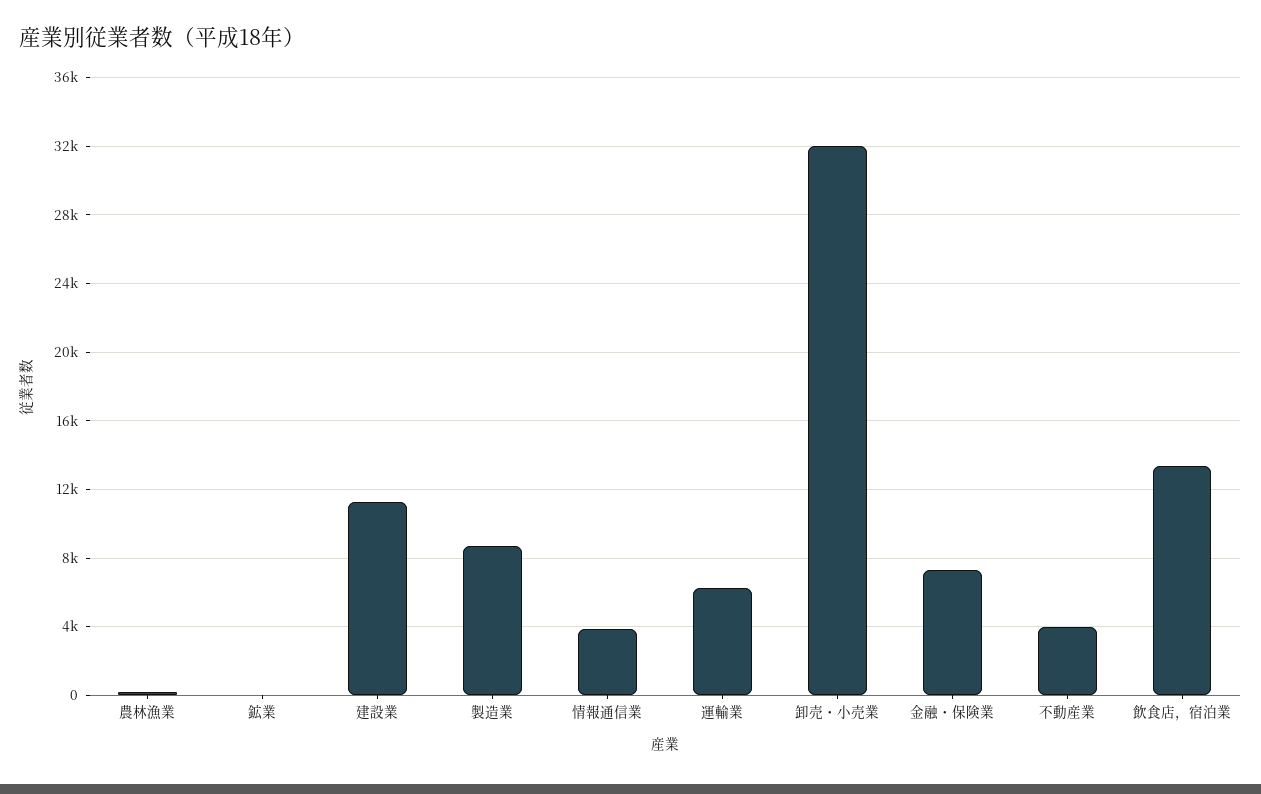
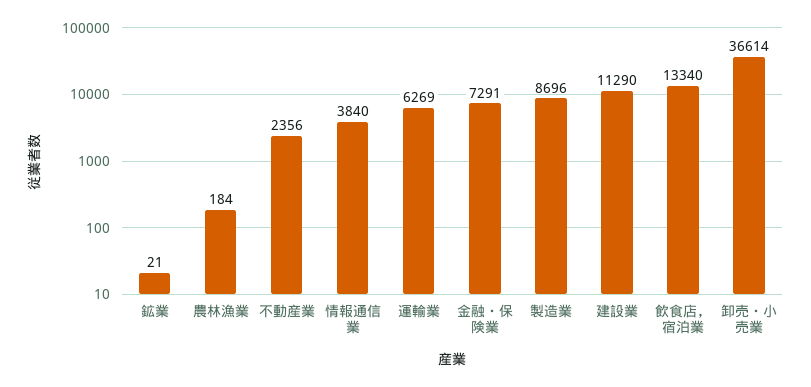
  {
    "農林漁業": 184,
    "鉱業": 21,
    "建設業": 11290,
    "製造業": 8696,
    "情報通信業": 3840,
    "運輸業": 6269,
-   "卸売・小売業": 32000,
+   "卸売・小売業": 36614,
    "金融・保険業": 7291,
-   "不動産業": 4000,
+   "不動産業": 2356,
    "飲食店，宿泊業": 13340
  }

